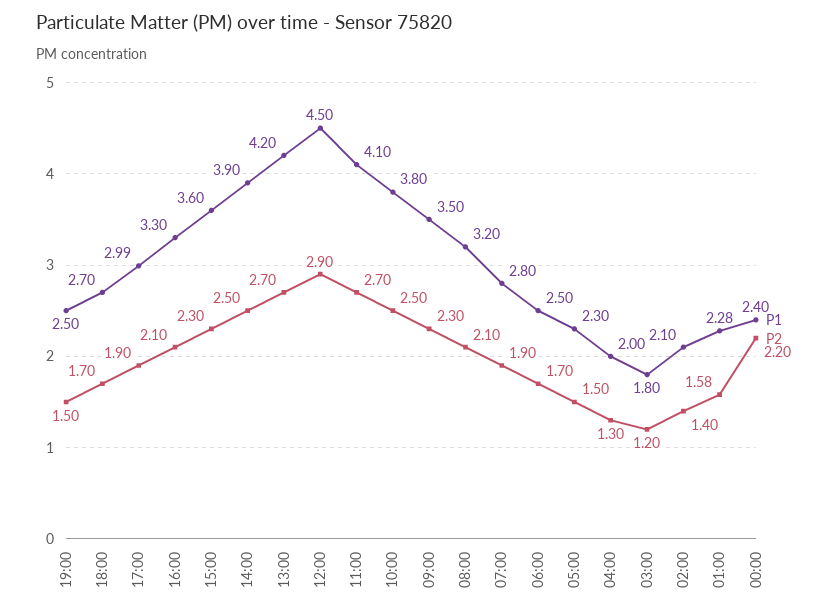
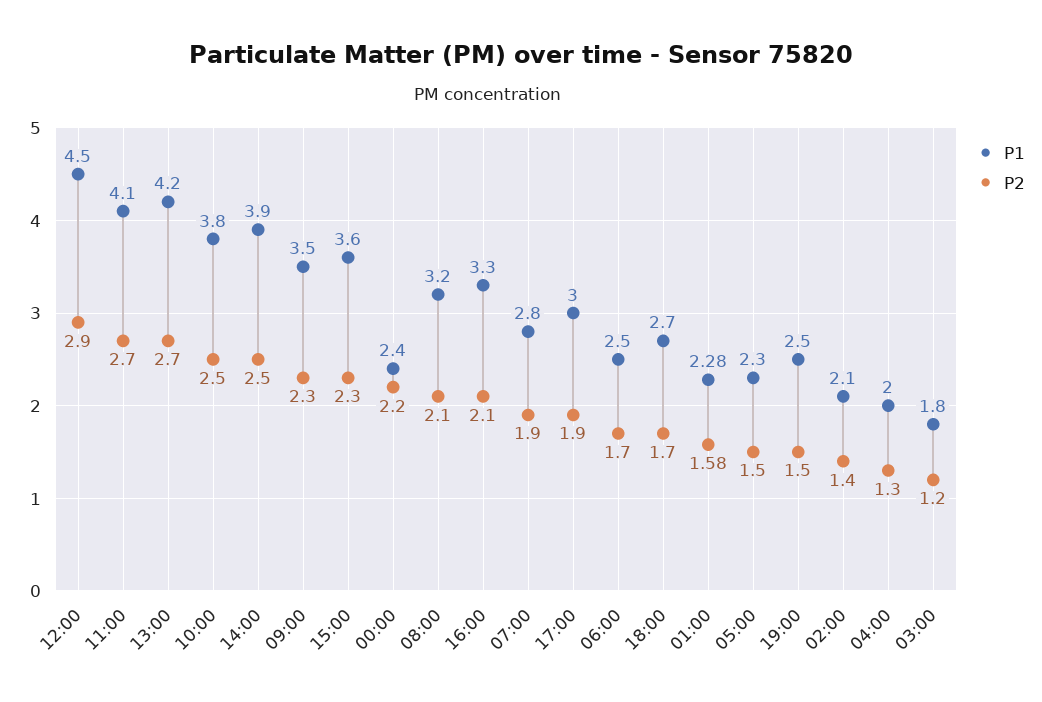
  {
    "P1": {
      "19:00": 2.5,
      "18:00": 2.7,
-     "17:00": 2.99,
+     "17:00": 3,
      "16:00": 3.3,
      "15:00": 3.6,
      "14:00": 3.9,
      "13:00": 4.2,
      "12:00": 4.5,
      "11:00": 4.1,
      "10:00": 3.8,
      "09:00": 3.5,
      "08:00": 3.2,
      "07:00": 2.8,
      "06:00": 2.5,
      "05:00": 2.3,
      "04:00": 2,
      "03:00": 1.8,
      "02:00": 2.1,
      "01:00": 2.28,
      "00:00": 2.4
    },
    "P2": {
      "19:00": 1.5,
      "18:00": 1.7,
      "17:00": 1.9,
      "16:00": 2.1,
      "15:00": 2.3,
      "14:00": 2.5,
      "13:00": 2.7,
      "12:00": 2.9,
      "11:00": 2.7,
      "10:00": 2.5,
      "09:00": 2.3,
      "08:00": 2.1,
      "07:00": 1.9,
      "06:00": 1.7,
      "05:00": 1.5,
      "04:00": 1.3,
      "03:00": 1.2,
      "02:00": 1.4,
      "01:00": 1.58,
      "00:00": 2.2
    }
  }

